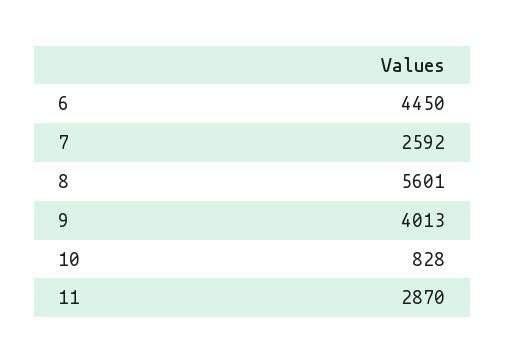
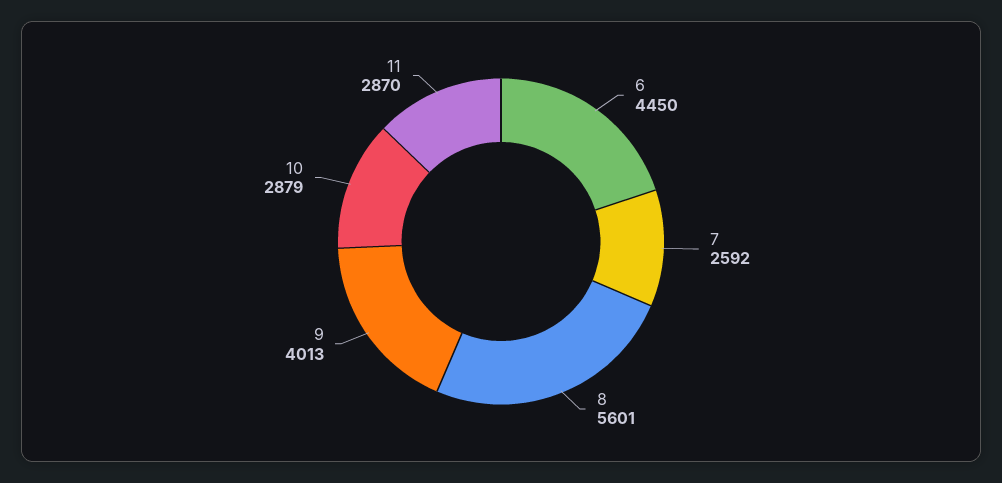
  {
    "6": 4450,
    "7": 2592,
    "8": 5601,
    "9": 4013,
-   "10": 828,
+   "10": 2879,
    "11": 2870
  }

